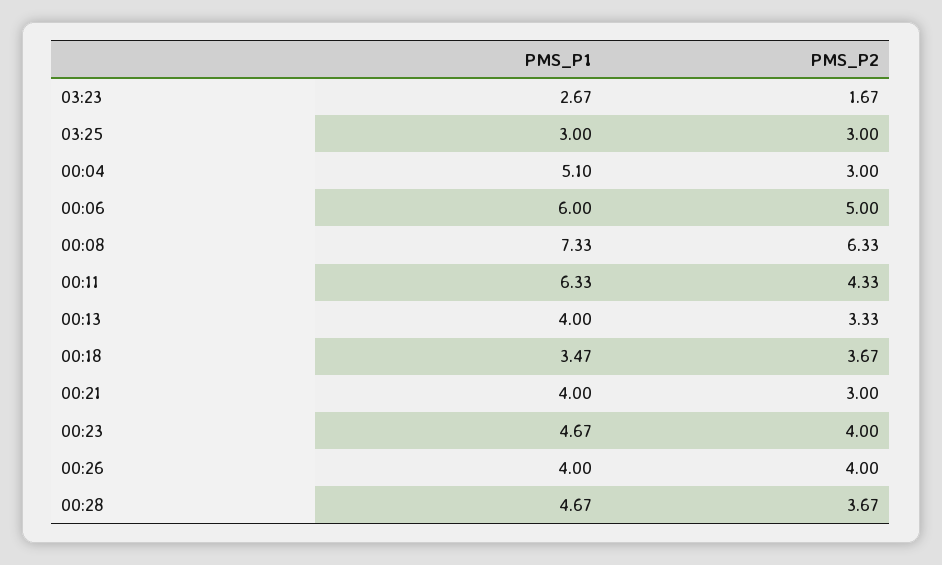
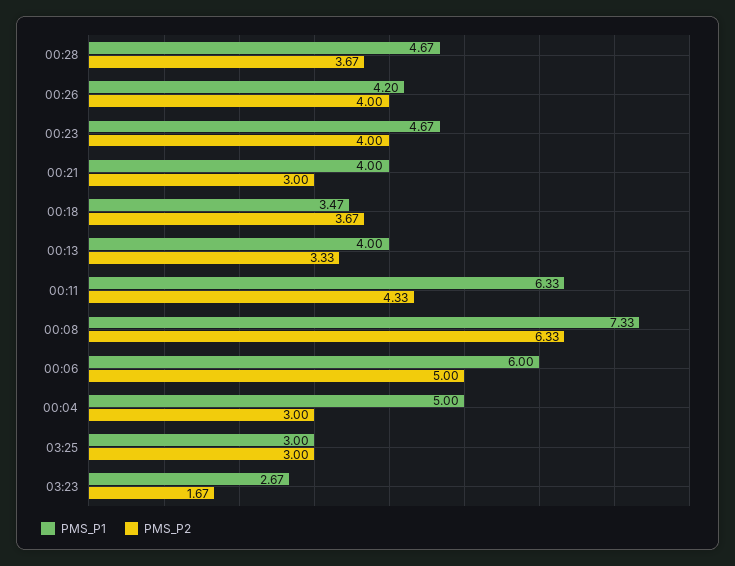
  {
    "PMS_P1": {
      "03:23": 2.67,
      "03:25": 3,
-     "00:04": 5.1,
+     "00:04": 5,
      "00:06": 6,
      "00:08": 7.33,
      "00:11": 6.33,
      "00:13": 4,
      "00:18": 3.47,
      "00:21": 4,
      "00:23": 4.67,
-     "00:26": 4,
+     "00:26": 4.2,
      "00:28": 4.67
    },
    "PMS_P2": {
      "03:23": 1.67,
      "03:25": 3,
      "00:04": 3,
      "00:06": 5,
      "00:08": 6.33,
      "00:11": 4.33,
      "00:13": 3.33,
      "00:18": 3.67,
      "00:21": 3,
      "00:23": 4,
      "00:26": 4,
      "00:28": 3.67
    }
  }

